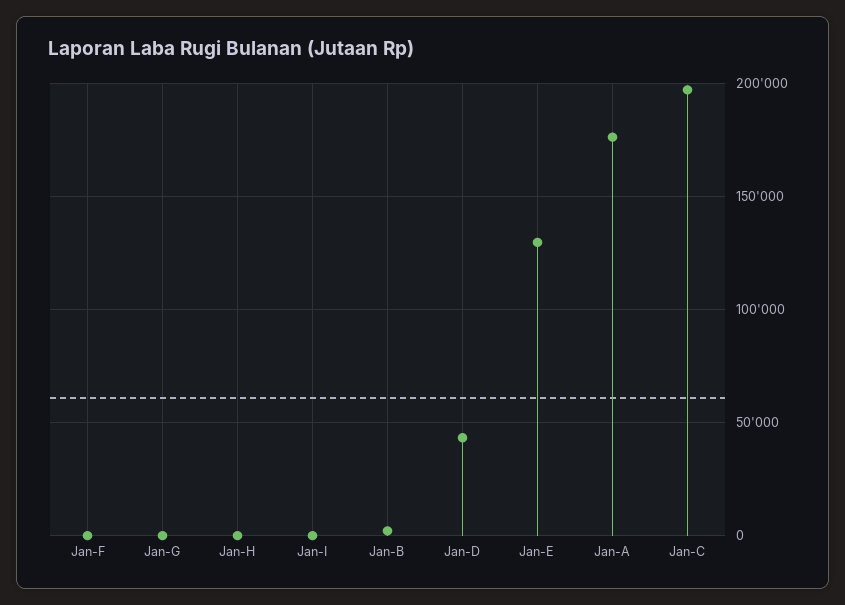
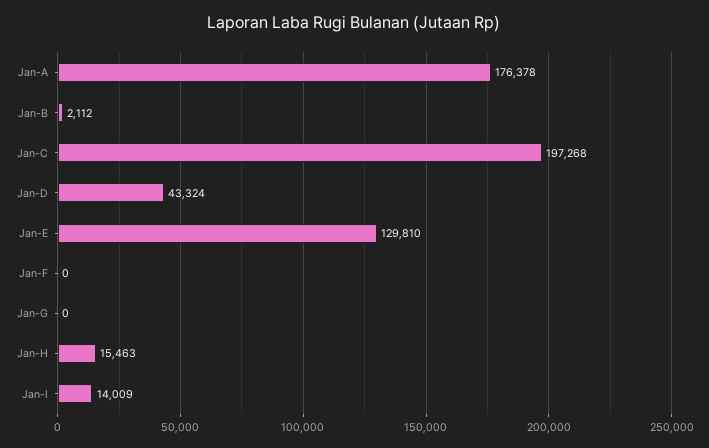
  {
    "Jan-F": 0,
    "Jan-G": 0,
-   "Jan-H": 0,
+   "Jan-H": 15463,
-   "Jan-I": 0,
+   "Jan-I": 14009,
    "Jan-B": 2112,
    "Jan-D": 43324,
    "Jan-E": 129810,
    "Jan-A": 176378,
    "Jan-C": 197268
  }

